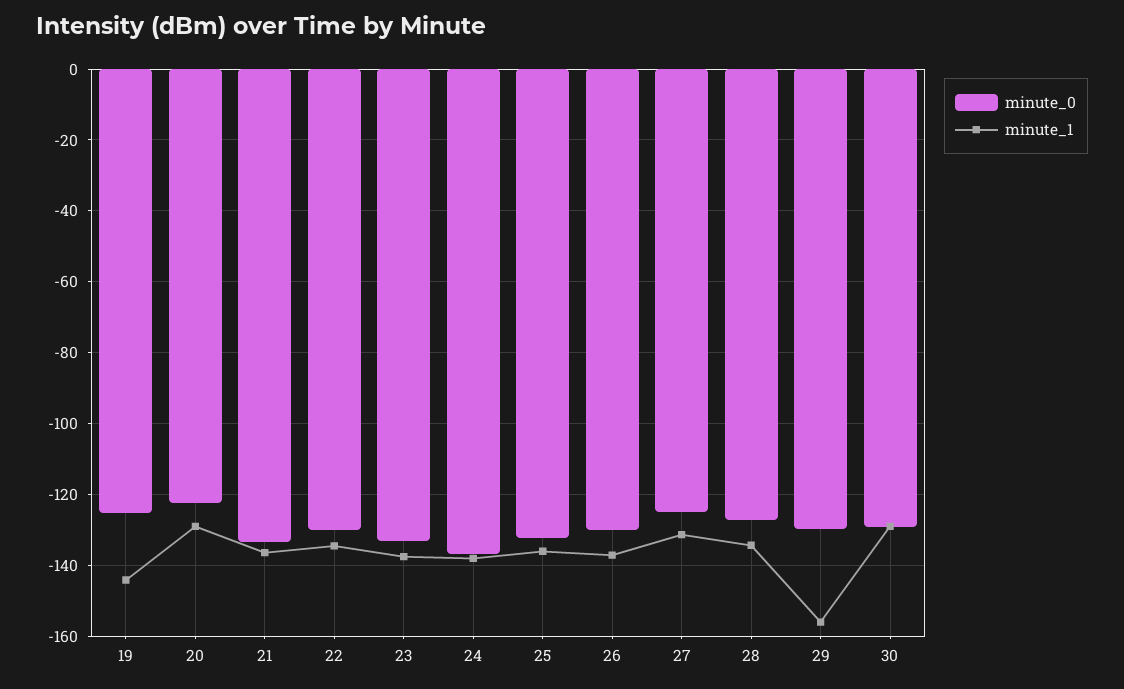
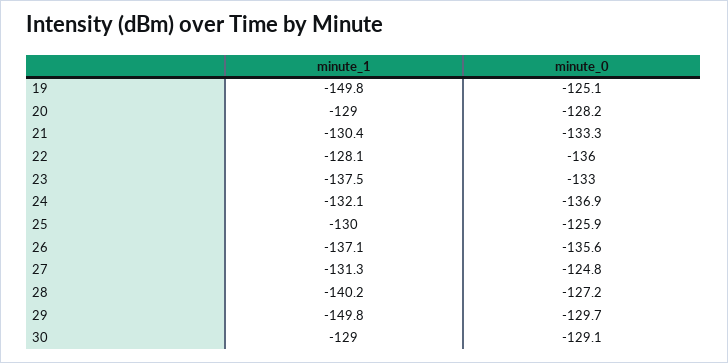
  {
    "minute_0": {
      "19": -125.1,
-     "20": -122,
+     "20": -128.2,
      "21": -133.3,
-     "22": -130,
+     "22": -136,
      "23": -133,
      "24": -136.9,
-     "25": -132,
+     "25": -125.9,
-     "26": -130,
+     "26": -135.6,
      "27": -124.8,
      "28": -127.2,
      "29": -129.7,
      "30": -129.1
    },
    "minute_1": {
-     "19": -144,
+     "19": -149.8,
      "20": -129,
-     "21": -136,
+     "21": -130.4,
-     "22": -134,
+     "22": -128.1,
      "23": -137.5,
-     "24": -138,
+     "24": -132.1,
-     "25": -136,
+     "25": -130,
      "26": -137.1,
      "27": -131.3,
-     "28": -134,
+     "28": -140.2,
-     "29": -156,
+     "29": -149.8,
      "30": -129
    }
  }

